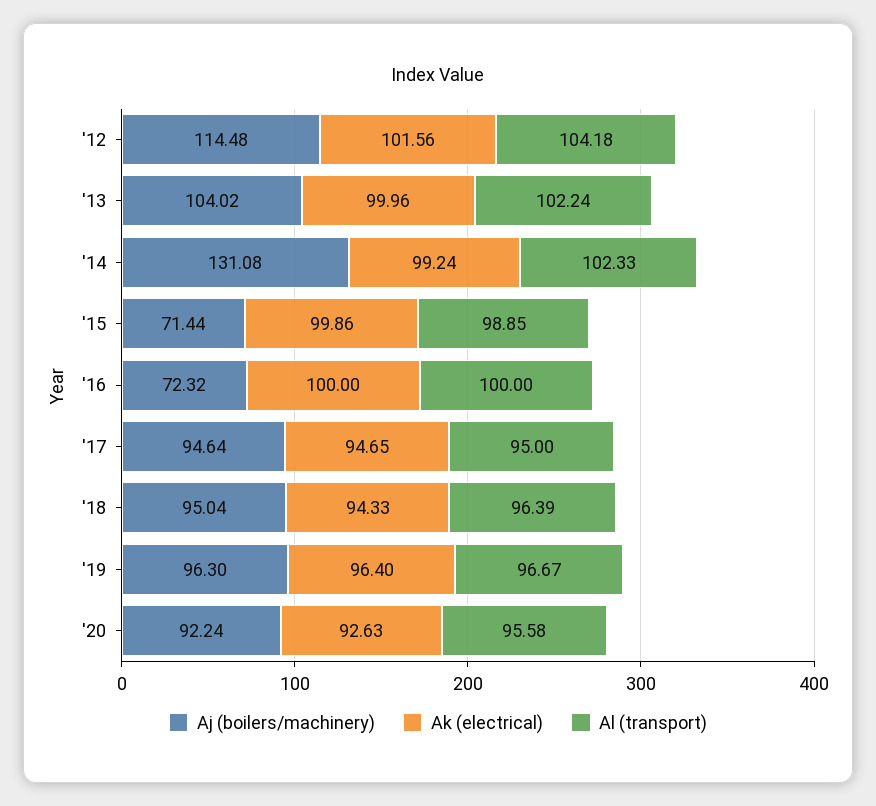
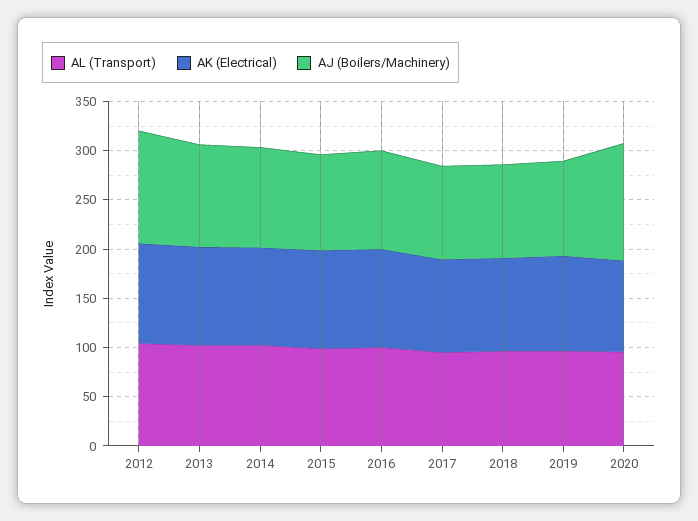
  {
    "Aj (boilers/machinery)": {
      "'12": 114.48,
      "'13": 104.02,
-     "'14": 131.08,
+     "'14": 100,
-     "'15": 71.44,
+     "'15": 100,
-     "'16": 72.32,
+     "'16": 100,
      "'17": 94.64,
      "'18": 95.04,
      "'19": 96.3,
-     "'20": 92.24
+     "'20": 120
    },
    "Ak (electrical)": {
      "'12": 101.56,
      "'13": 99.96,
      "'14": 99.24,
      "'15": 99.86,
      "'16": 100,
      "'17": 94.65,
      "'18": 94.33,
      "'19": 96.4,
      "'20": 92.63
    },
    "Al (transport)": {
      "'12": 104.18,
      "'13": 102.24,
      "'14": 102.33,
      "'15": 98.85,
      "'16": 100,
      "'17": 95,
      "'18": 96.39,
      "'19": 96.67,
      "'20": 95.58
    }
  }

